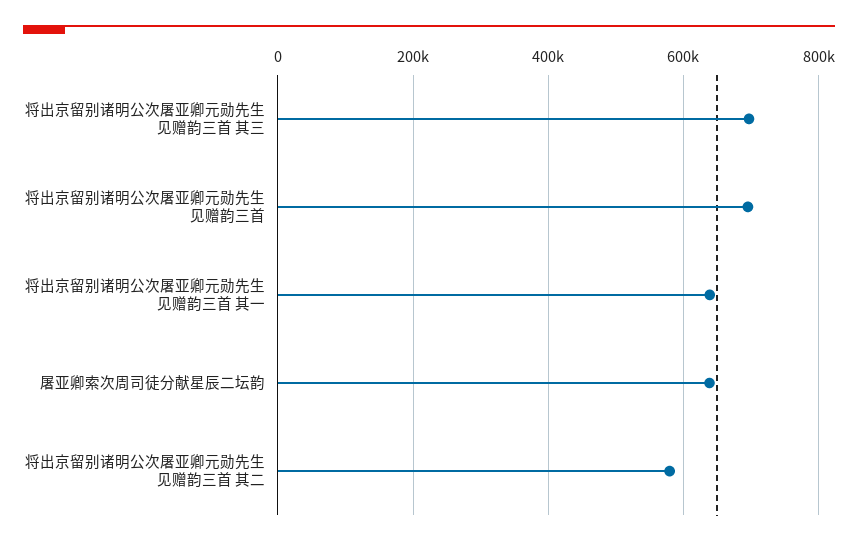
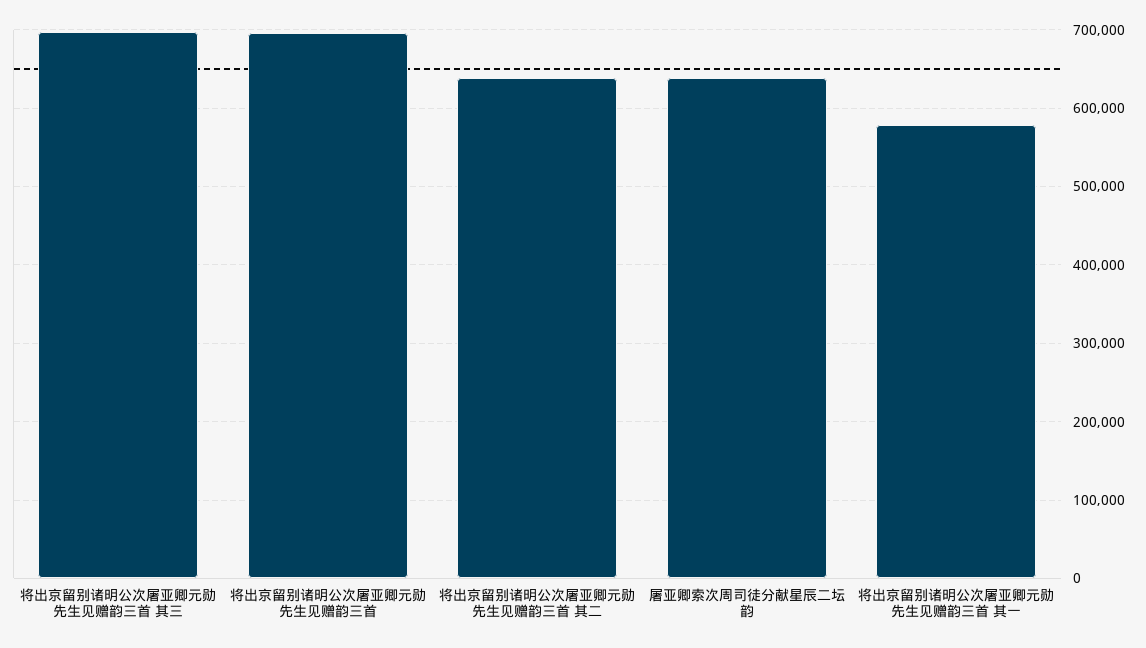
  {
    "将出京留别诸明公次屠亚卿元勋先生见赠韵三首 其三": 700000,
    "将出京留别诸明公次屠亚卿元勋先生见赠韵三首": 700000,
-   "将出京留别诸明公次屠亚卿元勋先生见赠韵三首 其一": 640000,
+   "将出京留别诸明公次屠亚卿元勋先生见赠韵三首 其一": 580000,
    "屠亚卿索次周司徒分献星辰二坛韵": 640000,
-   "将出京留别诸明公次屠亚卿元勋先生见赠韵三首 其二": 580000
+   "将出京留别诸明公次屠亚卿元勋先生见赠韵三首 其二": 640000
  }

